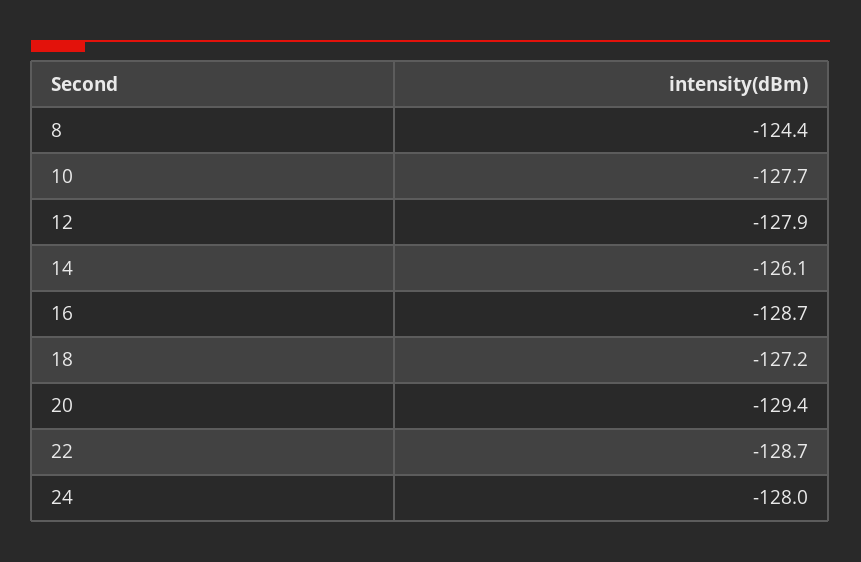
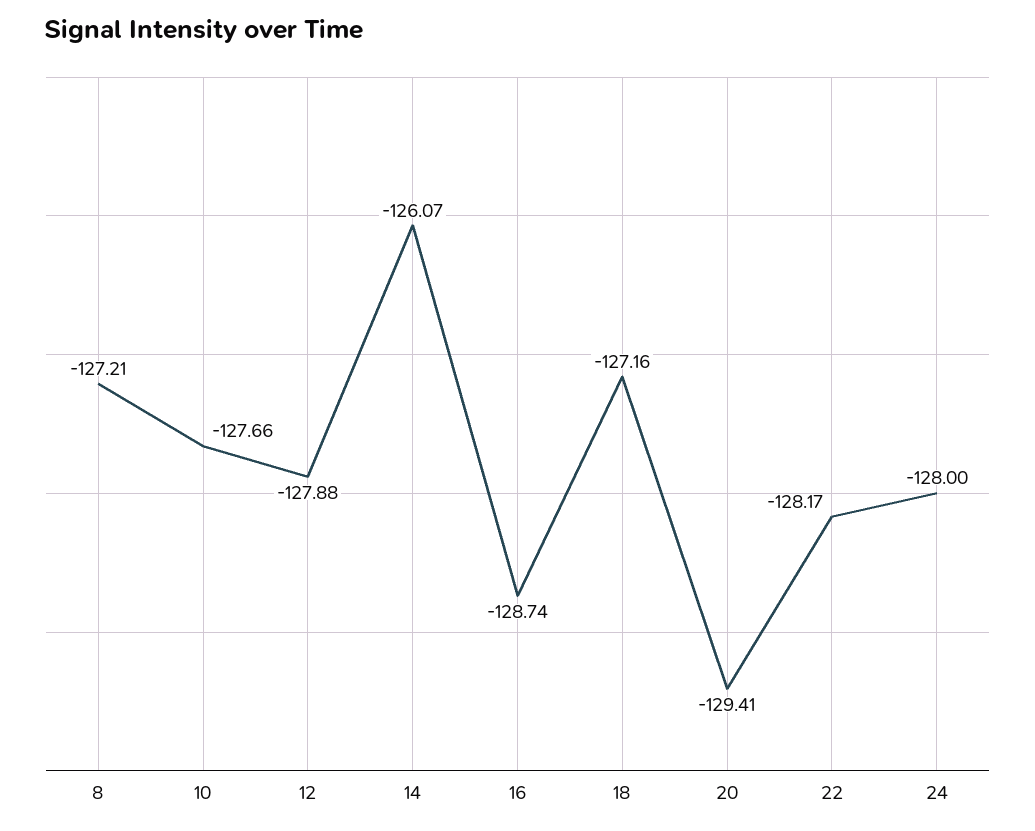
  {
-   "8": -124.4,
+   "8": -127.21,
    "10": -127.66,
    "12": -127.88,
    "14": -126.07,
    "16": -128.74,
    "18": -127.16,
    "20": -129.41,
-   "22": -128.7,
+   "22": -128.17,
    "24": -128
  }

